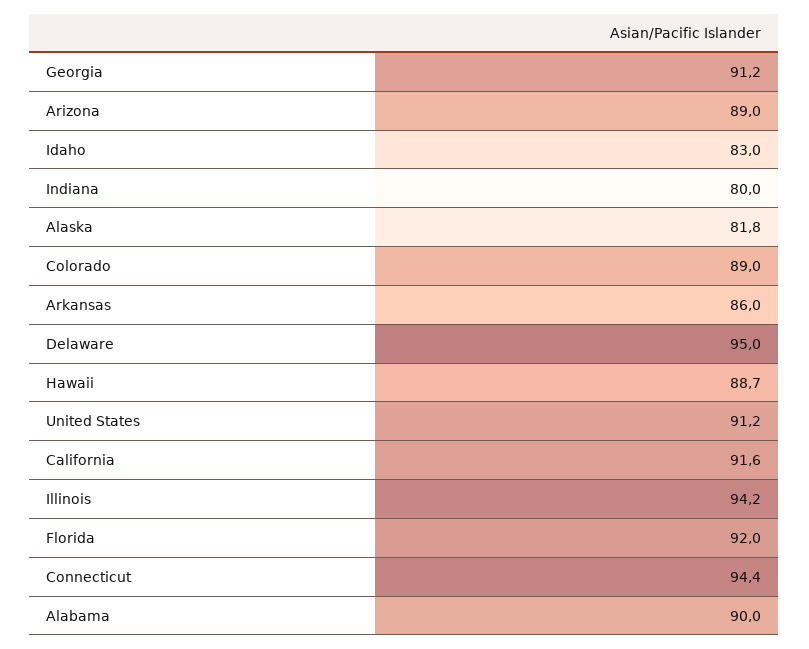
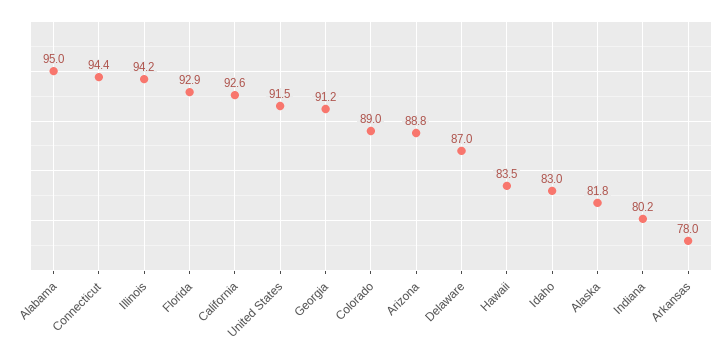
  {
    "Georgia": 91.2,
-   "Arizona": 89,
+   "Arizona": 88.8,
    "Idaho": 83,
-   "Indiana": 80,
+   "Indiana": 80.2,
    "Alaska": 81.8,
    "Colorado": 89,
-   "Arkansas": 86,
+   "Arkansas": 78,
-   "Delaware": 95,
+   "Delaware": 87,
-   "Hawaii": 88.7,
+   "Hawaii": 83.5,
-   "United States": 91.2,
+   "United States": 91.5,
-   "California": 91.6,
+   "California": 92.6,
    "Illinois": 94.2,
-   "Florida": 92,
+   "Florida": 92.9,
    "Connecticut": 94.4,
-   "Alabama": 90
+   "Alabama": 95
  }

